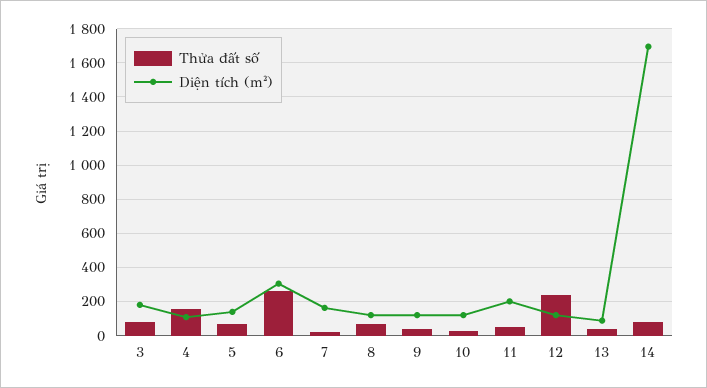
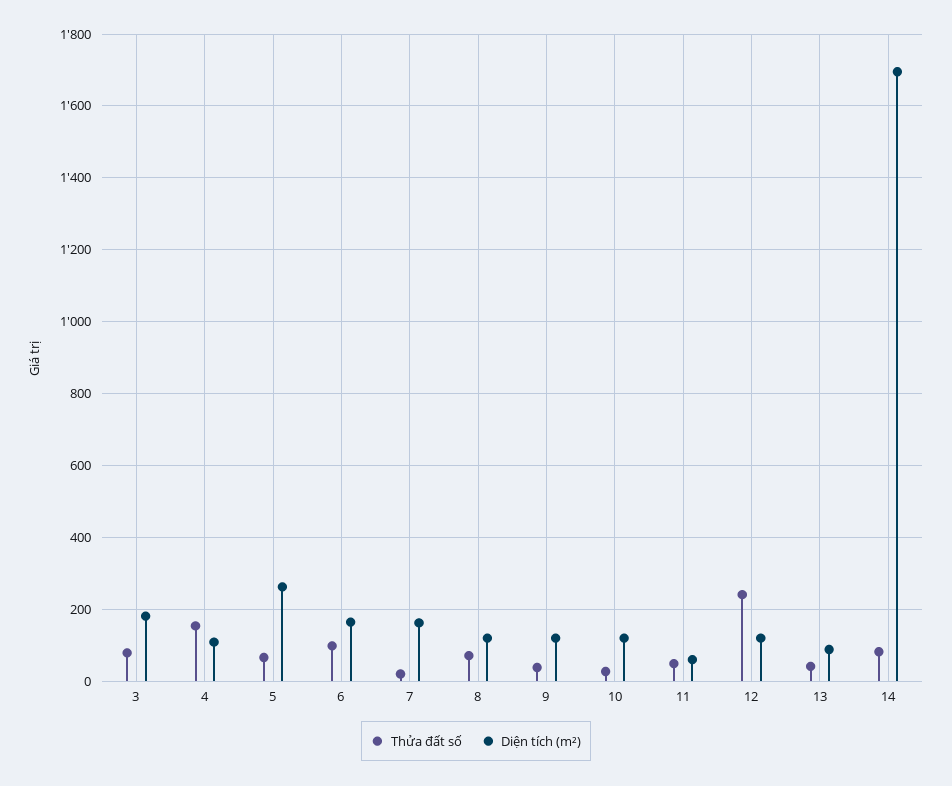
  {
    "Thửa đất số": {
      "3": 80,
      "4": 160,
      "5": 60,
-     "6": 250,
+     "6": 100,
      "7": 20,
      "8": 80,
      "9": 40,
      "10": 20,
      "11": 40,
      "12": 240,
      "13": 40,
      "14": 80
    },
    "Diện tích (m²)": {
      "3": 180,
      "4": 100,
-     "5": 150,
+     "5": 260,
-     "6": 300,
+     "6": 160,
      "7": 160,
      "8": 120,
      "9": 120,
      "10": 120,
-     "11": 200,
+     "11": 60,
      "12": 120,
      "13": 80,
      "14": 1700
    }
  }

